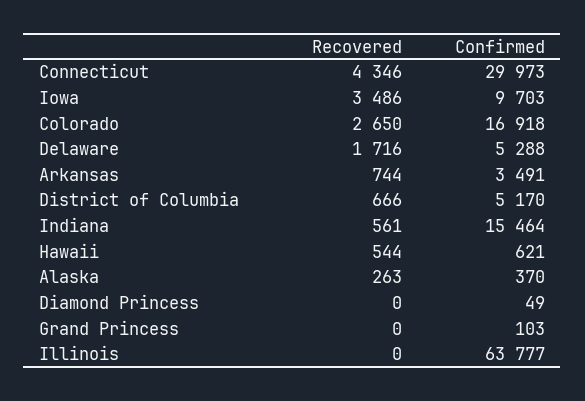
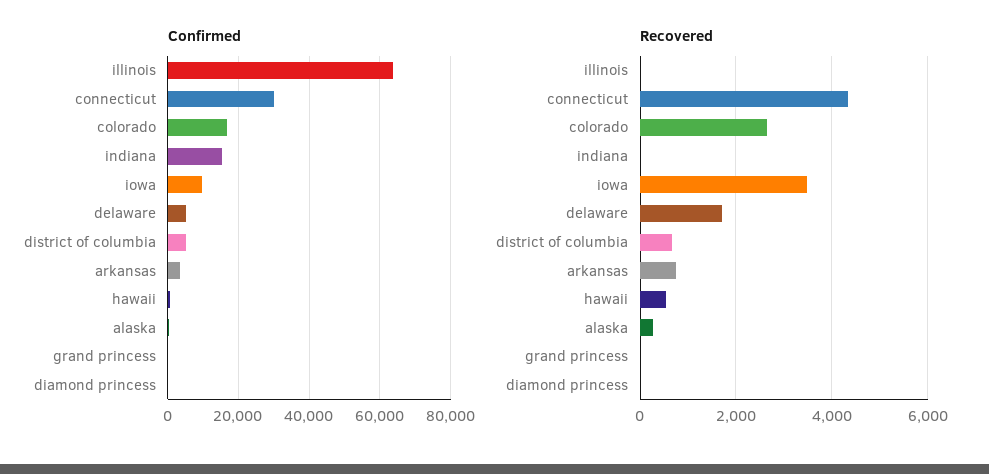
  {
    "Recovered": {
      "Connecticut": 4346,
      "Iowa": 3486,
      "Colorado": 2650,
      "Delaware": 1716,
      "Arkansas": 744,
      "District of Columbia": 666,
-     "Indiana": 561,
+     "Indiana": 0,
      "Hawaii": 544,
      "Alaska": 263,
      "Diamond Princess": 0,
      "Grand Princess": 0,
      "Illinois": 0
    },
    "Confirmed": {
      "Connecticut": 29973,
      "Iowa": 9703,
      "Colorado": 16918,
      "Delaware": 5288,
      "Arkansas": 3491,
      "District of Columbia": 5170,
      "Indiana": 15464,
      "Hawaii": 621,
      "Alaska": 370,
      "Diamond Princess": 49,
      "Grand Princess": 103,
      "Illinois": 63777
    }
  }

